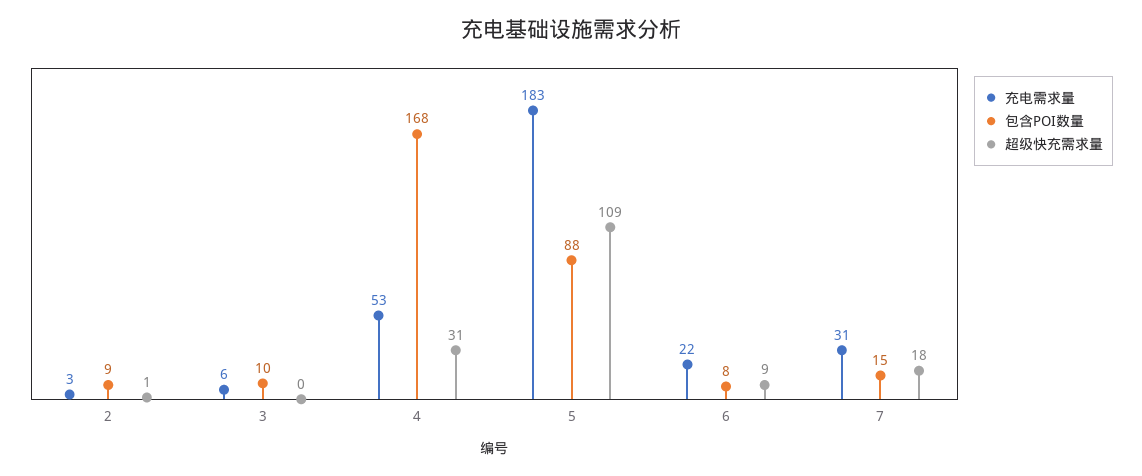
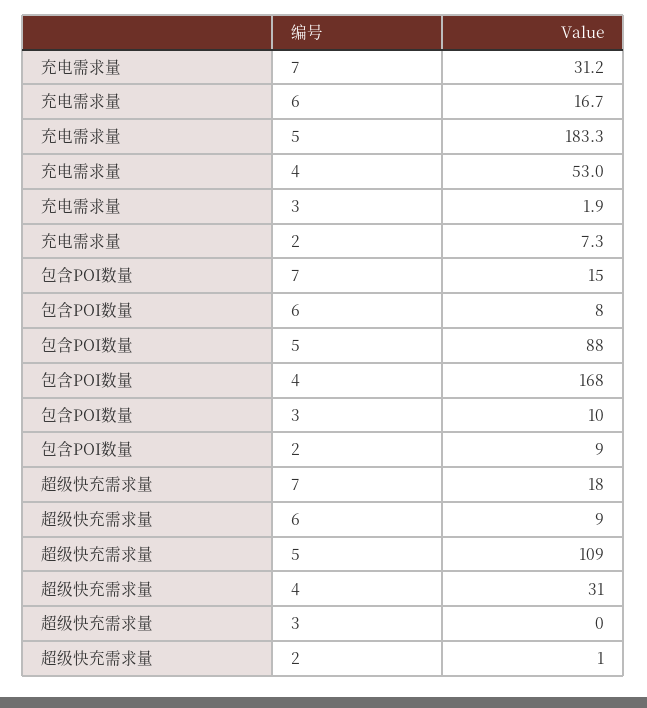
  {
    "充电需求量": {
-     "2": 3,
+     "2": 7.3,
-     "3": 6,
+     "3": 1.9,
      "4": 53,
      "5": 183.3,
-     "6": 22,
+     "6": 16.7,
      "7": 31.2
    },
    "包含POI数量": {
      "2": 9,
      "3": 10,
      "4": 168,
      "5": 88,
      "6": 8,
      "7": 15
    },
    "超级快充需求量": {
      "2": 1,
      "3": 0,
      "4": 31,
      "5": 109,
      "6": 9,
      "7": 18
    }
  }

